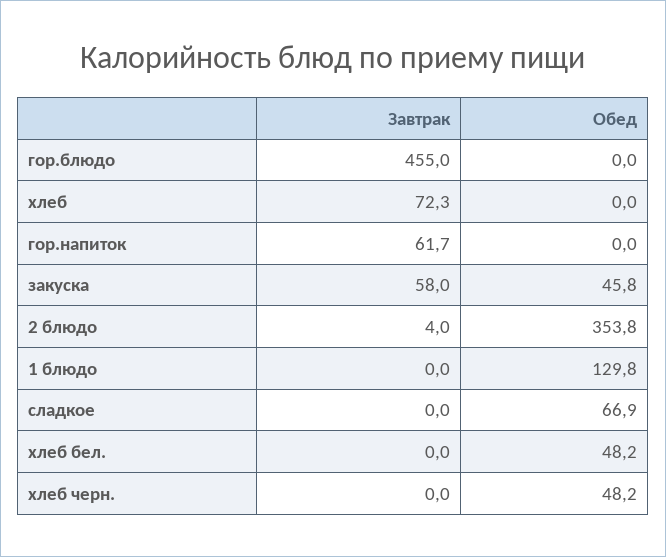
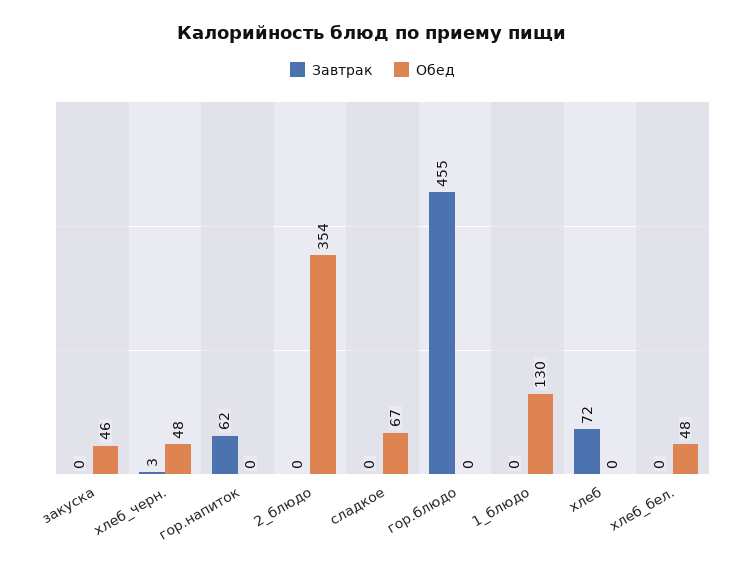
  {
    "Завтрак": {
      "гор.блюдо": 455,
      "хлеб": 72.3,
      "гор.напиток": 61.7,
-     "закуска": 58,
+     "закуска": 0,
-     "2 блюдо": 4,
+     "2 блюдо": 0,
      "1 блюдо": 0,
      "сладкое": 0,
      "хлеб бел.": 0,
-     "хлеб черн.": 0
+     "хлеб черн.": 3
    },
    "Обед": {
      "гор.блюдо": 0,
      "хлеб": 0,
      "гор.напиток": 0,
      "закуска": 45.8,
      "2 блюдо": 353.8,
      "1 блюдо": 129.8,
      "сладкое": 66.9,
      "хлеб бел.": 48.2,
      "хлеб черн.": 48.2
    }
  }

